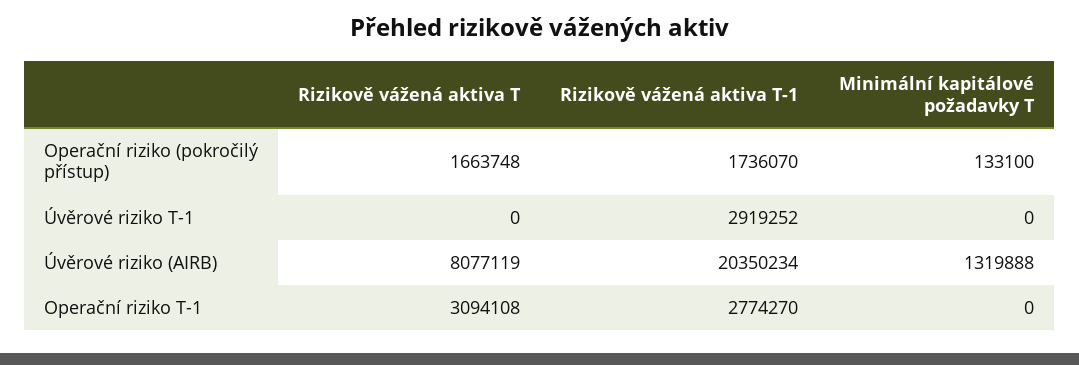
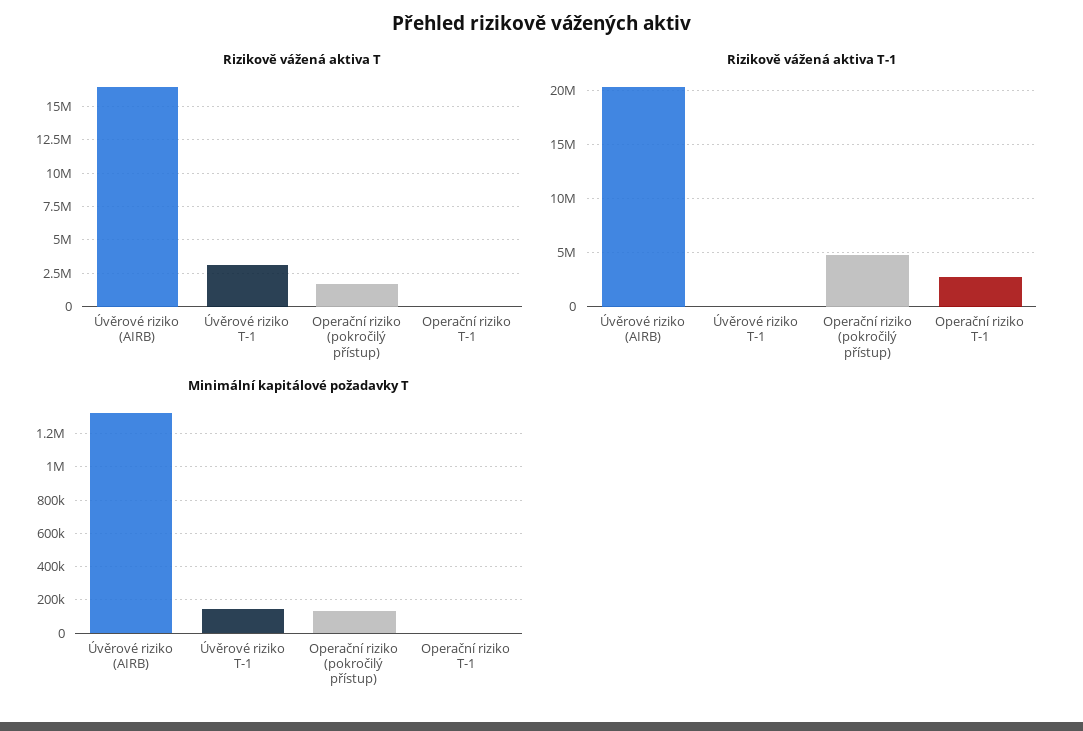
  {
    "Rizikově vážená aktiva T": {
      "Operační riziko (pokročilý přístup)": 1663748,
-     "Úvěrové riziko T-1": 0,
+     "Úvěrové riziko T-1": 3000000,
-     "Úvěrové riziko (AIRB)": 8077119,
+     "Úvěrové riziko (AIRB)": 16500000,
-     "Operační riziko T-1": 3094108
+     "Operační riziko T-1": 0
    },
    "Rizikově vážená aktiva T-1": {
-     "Operační riziko (pokročilý přístup)": 1736070,
+     "Operační riziko (pokročilý přístup)": 5000000,
-     "Úvěrové riziko T-1": 2919252,
+     "Úvěrové riziko T-1": 0,
      "Úvěrové riziko (AIRB)": 20350234,
      "Operační riziko T-1": 2774270
    },
    "Minimální kapitálové požadavky T": {
      "Operační riziko (pokročilý přístup)": 133100,
-     "Úvěrové riziko T-1": 0,
+     "Úvěrové riziko T-1": 150000,
      "Úvěrové riziko (AIRB)": 1319888,
      "Operační riziko T-1": 0
    }
  }

